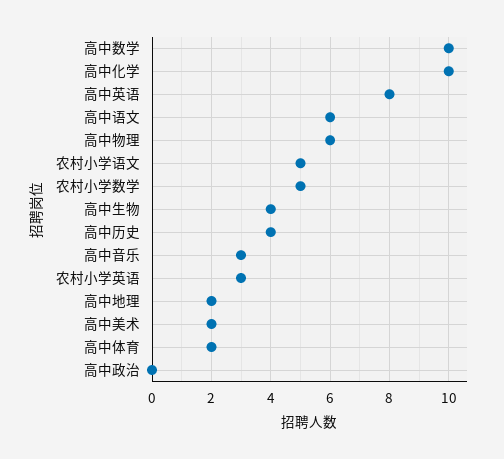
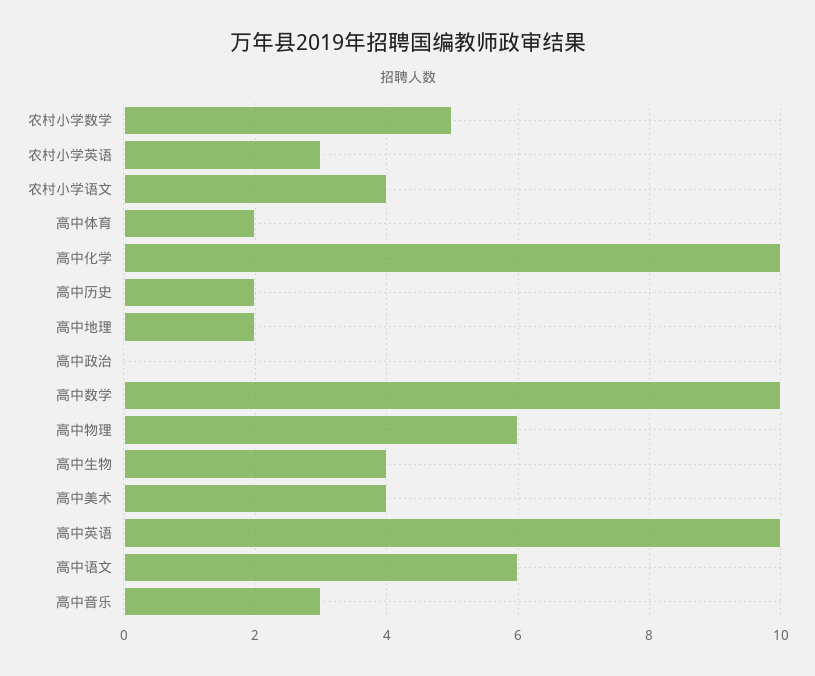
  {
    "高中数学": 10,
    "高中化学": 10,
-   "高中英语": 8,
+   "高中英语": 10,
    "高中语文": 6,
    "高中物理": 6,
-   "农村小学语文": 5,
+   "农村小学语文": 4,
    "农村小学数学": 5,
    "高中生物": 4,
-   "高中历史": 4,
+   "高中历史": 2,
    "高中音乐": 3,
    "农村小学英语": 3,
    "高中地理": 2,
-   "高中美术": 2,
+   "高中美术": 4,
    "高中体育": 2,
    "高中政治": 0
  }

